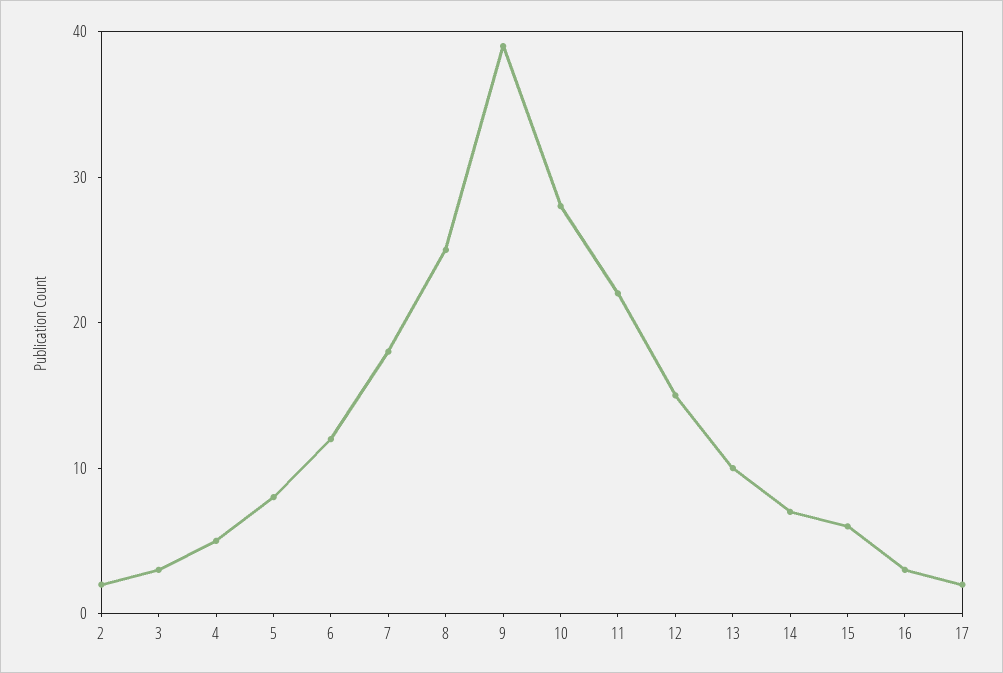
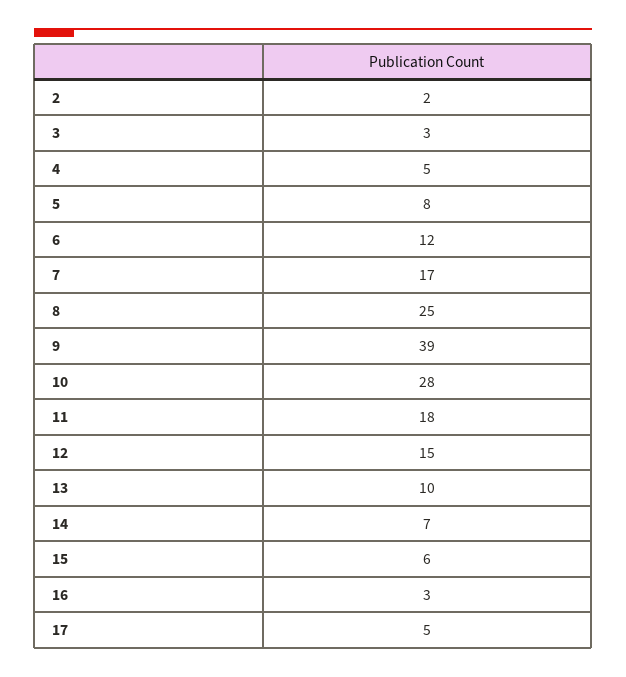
  {
    "2": 2,
    "3": 3,
    "4": 5,
    "5": 8,
    "6": 12,
-   "7": 18,
+   "7": 17,
    "8": 25,
    "9": 39,
    "10": 28,
-   "11": 22,
+   "11": 18,
    "12": 15,
    "13": 10,
    "14": 7,
    "15": 6,
    "16": 3,
-   "17": 2
+   "17": 5
  }

